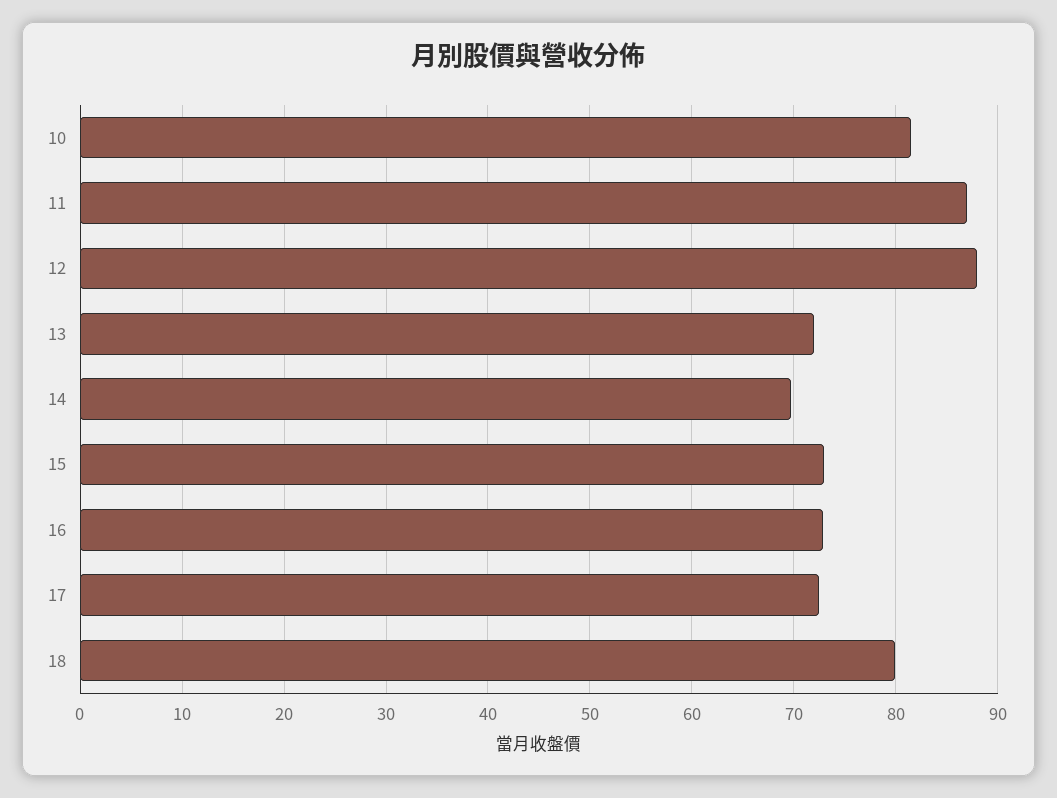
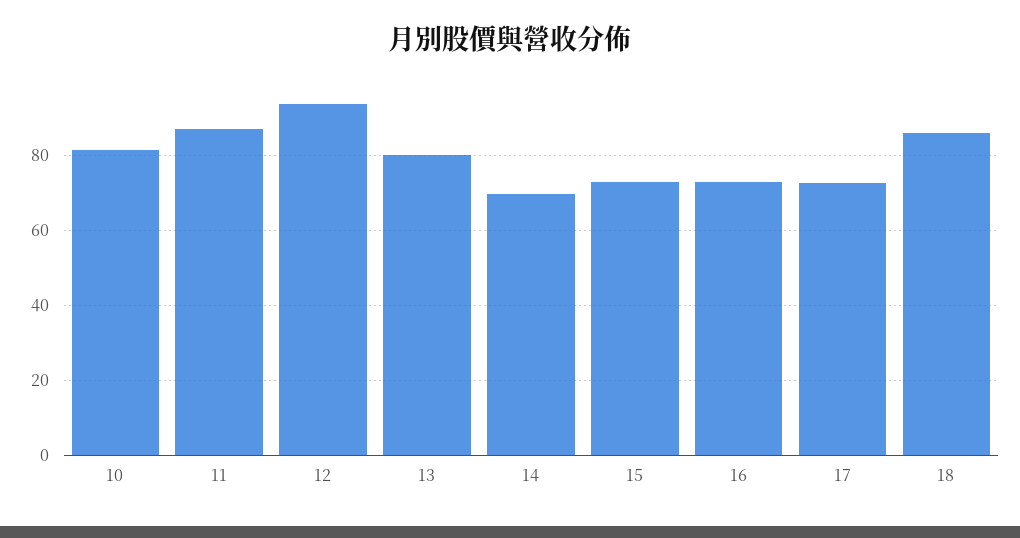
  {
    "10": 82,
    "11": 87,
-   "12": 88,
+   "12": 94,
-   "13": 72,
+   "13": 80,
    "14": 70,
    "15": 73,
    "16": 73,
    "17": 73,
-   "18": 80
+   "18": 86
  }

